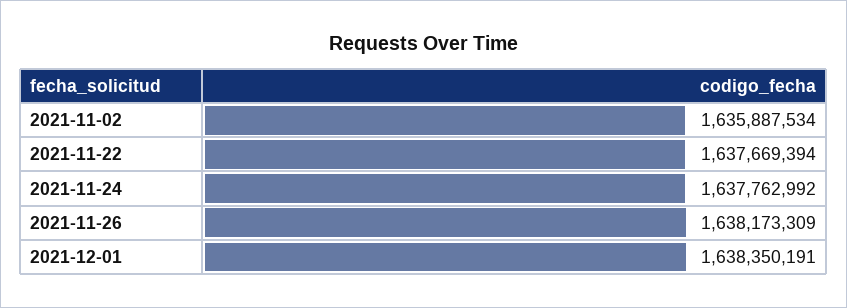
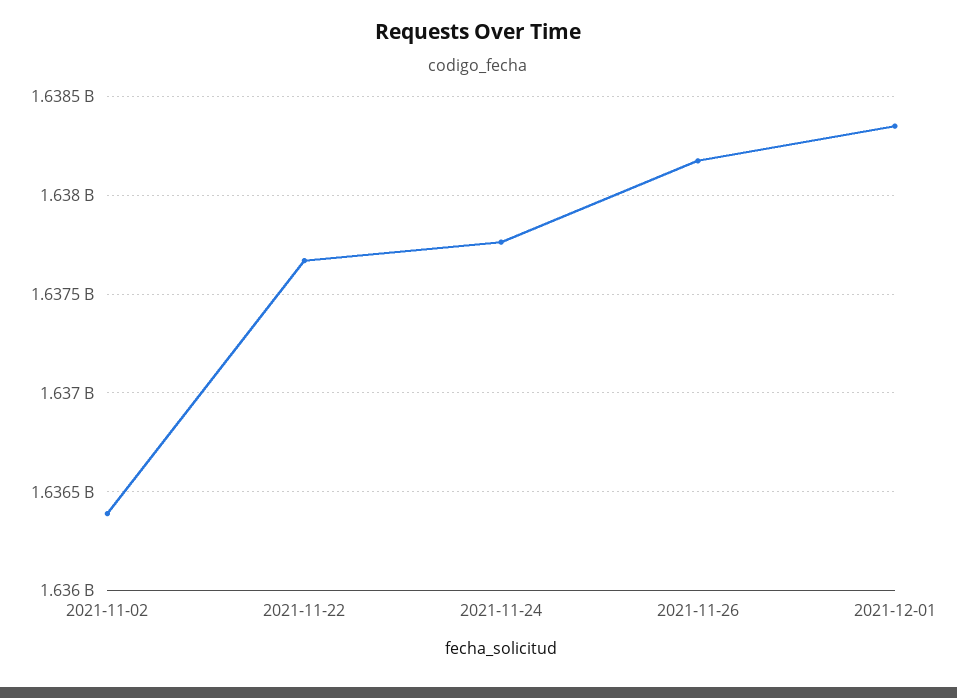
  {
-   "2021-11-02": 1635887534,
+   "2021-11-02": 1636400000,
    "2021-11-22": 1637669394,
    "2021-11-24": 1637762992,
    "2021-11-26": 1638173309,
    "2021-12-01": 1638350191
  }

